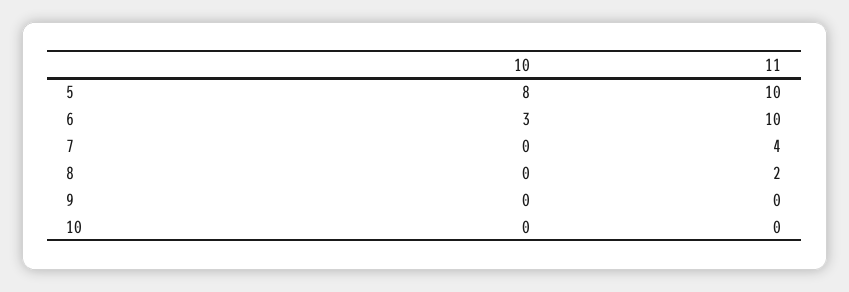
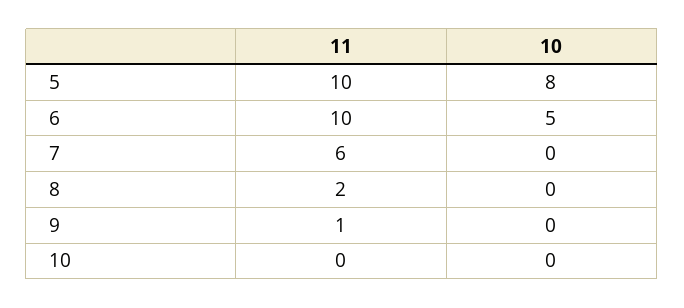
  {
    "10": {
      "5": 8,
-     "6": 3,
+     "6": 5,
      "7": 0,
      "8": 0,
      "9": 0,
      "10": 0
    },
    "11": {
      "5": 10,
      "6": 10,
-     "7": 4,
+     "7": 6,
      "8": 2,
-     "9": 0,
+     "9": 1,
      "10": 0
    }
  }

